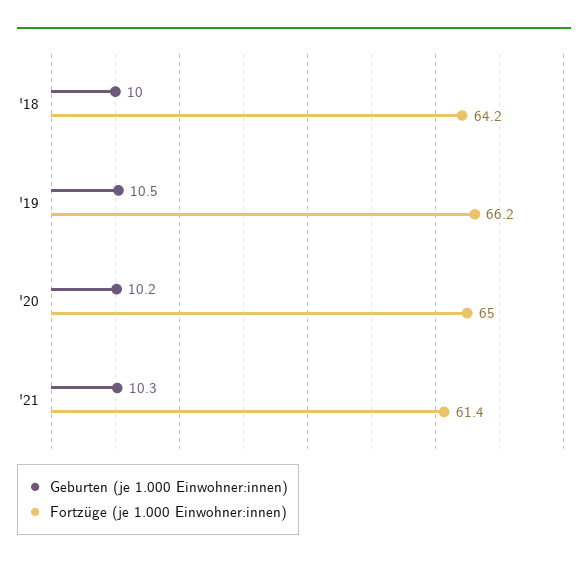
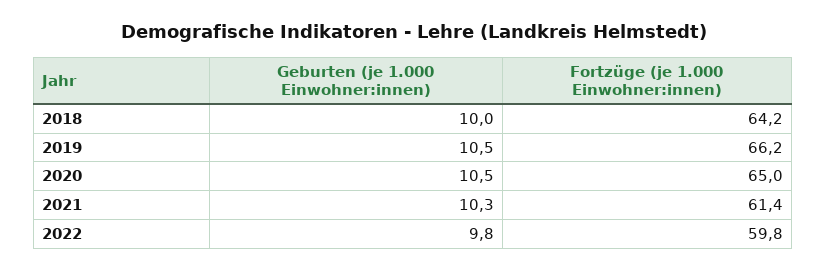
  {
    "Geburten (je 1.000 Einwohner:innen)": {
      "'18": 10,
      "'19": 10.5,
-     "'20": 10.2,
+     "'20": 10.5,
-     "'21": 10.3
+     "'21": 10.3,
+     "2022": 9.8
    },
    "Fortzüge (je 1.000 Einwohner:innen)": {
      "'18": 64.2,
      "'19": 66.2,
      "'20": 65,
-     "'21": 61.4
+     "'21": 61.4,
+     "2022": 59.8
    }
  }

